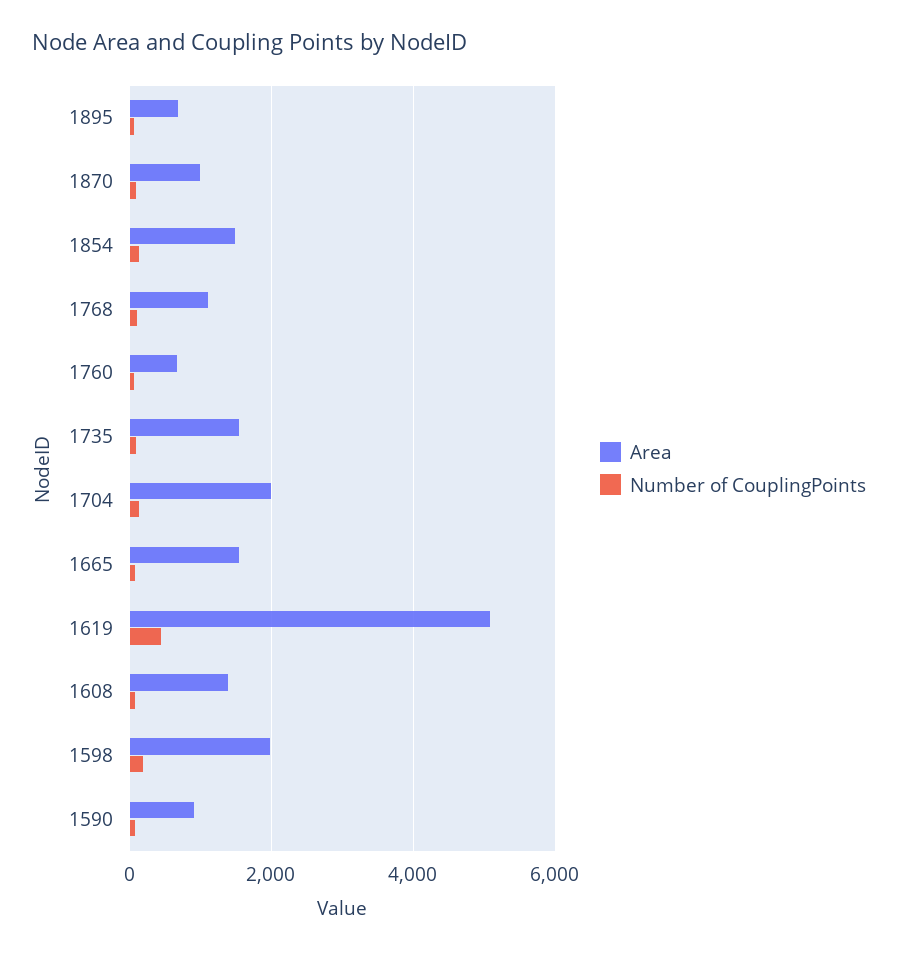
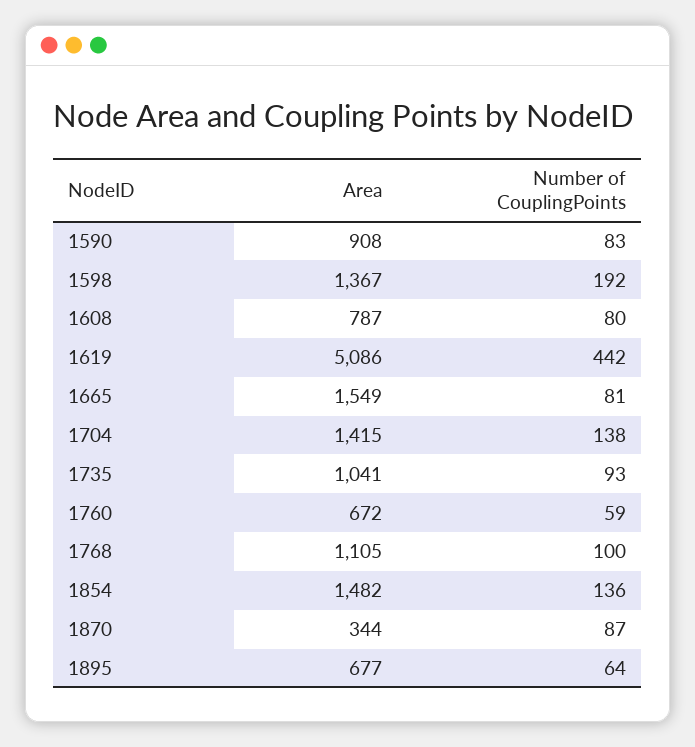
  {
    "Area": {
      "1895": 677,
-     "1870": 1000,
+     "1870": 344,
      "1854": 1482,
      "1768": 1105,
      "1760": 672,
-     "1735": 1600,
+     "1735": 1041,
-     "1704": 2000,
+     "1704": 1415,
      "1665": 1549,
      "1619": 5086,
-     "1608": 1400,
+     "1608": 787,
-     "1598": 2000,
+     "1598": 1367,
      "1590": 908
    },
    "Number of CouplingPoints": {
      "1895": 64,
      "1870": 87,
      "1854": 136,
      "1768": 100,
      "1760": 59,
      "1735": 93,
      "1704": 138,
      "1665": 81,
      "1619": 442,
      "1608": 80,
      "1598": 192,
      "1590": 83
    }
  }

